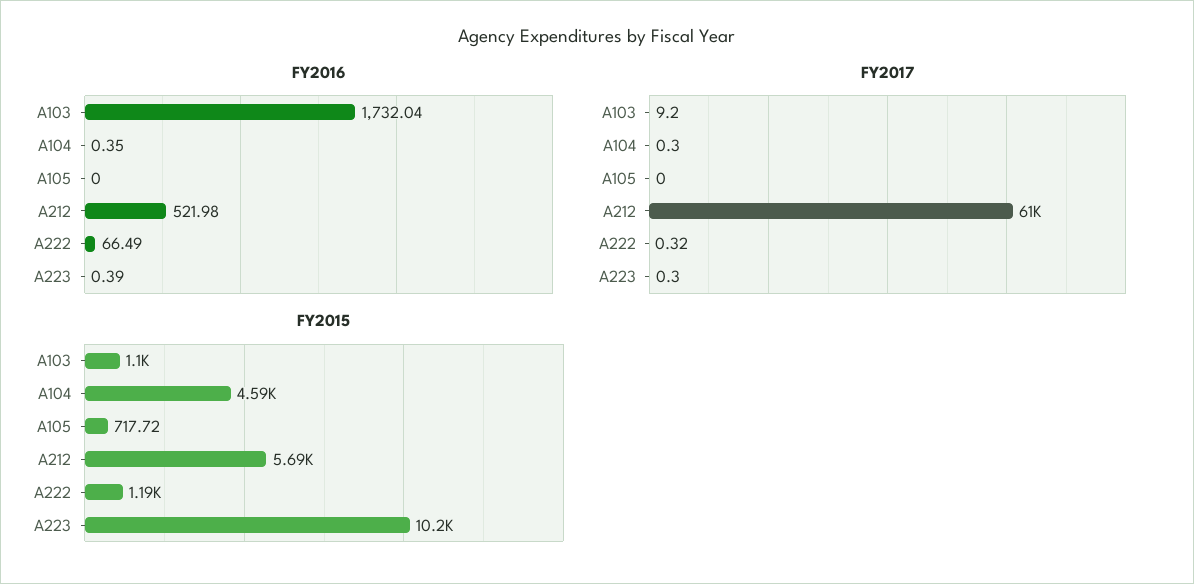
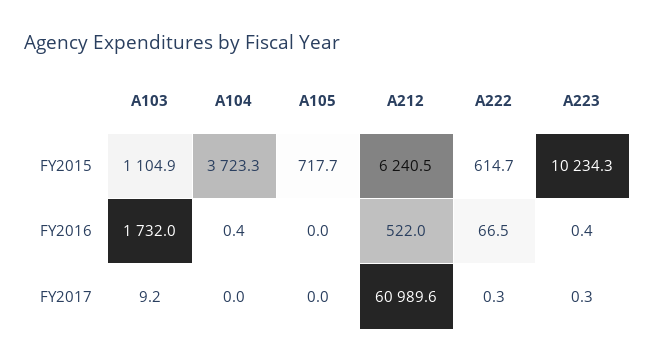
  {
    "FY2016": {
      "A103": 1732.04,
      "A104": 0.35,
      "A105": 0,
      "A212": 521.98,
      "A222": 66.49,
      "A223": 0.39
    },
    "FY2017": {
      "A103": 9.2,
-     "A104": 0.3,
+     "A104": 0,
      "A105": 0,
      "A212": 60989.6,
      "A222": 0.32,
      "A223": 0.3
    },
    "FY2015": {
      "A103": 1104.9,
-     "A104": 4590,
+     "A104": 3723.3,
      "A105": 717.72,
-     "A212": 5690,
+     "A212": 6240.5,
-     "A222": 1190,
+     "A222": 614.7,
      "A223": 10234.3
    }
  }

